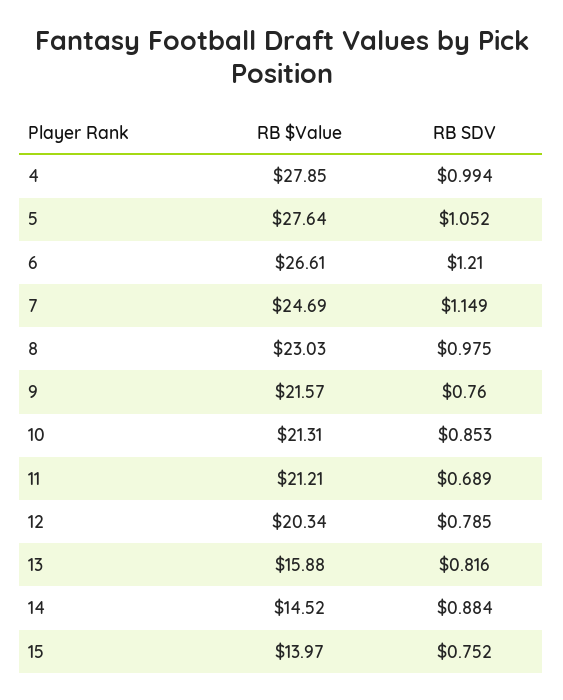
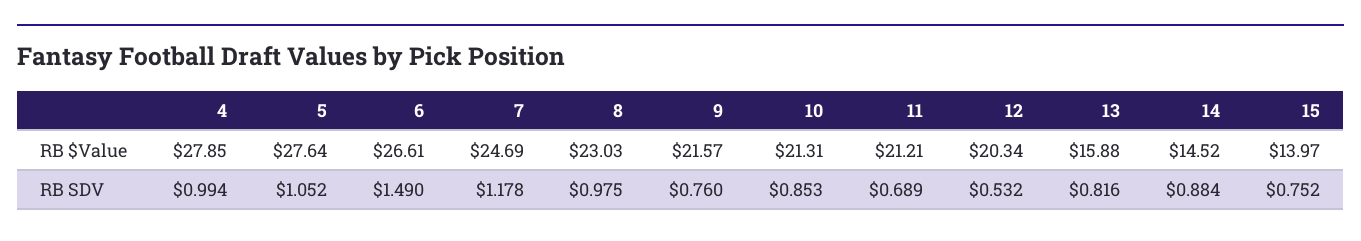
  {
    "RB $Value": {
      "4": 27.85,
      "5": 27.64,
      "6": 26.61,
      "7": 24.69,
      "8": 23.03,
      "9": 21.57,
      "10": 21.31,
      "11": 21.21,
      "12": 20.34,
      "13": 15.88,
      "14": 14.52,
      "15": 13.97
    },
    "RB SDV": {
      "4": 0.994,
      "5": 1.052,
-     "6": 1.21,
+     "6": 1.49,
-     "7": 1.149,
+     "7": 1.178,
      "8": 0.975,
      "9": 0.76,
      "10": 0.853,
      "11": 0.689,
-     "12": 0.785,
+     "12": 0.532,
      "13": 0.816,
      "14": 0.884,
      "15": 0.752
    }
  }

